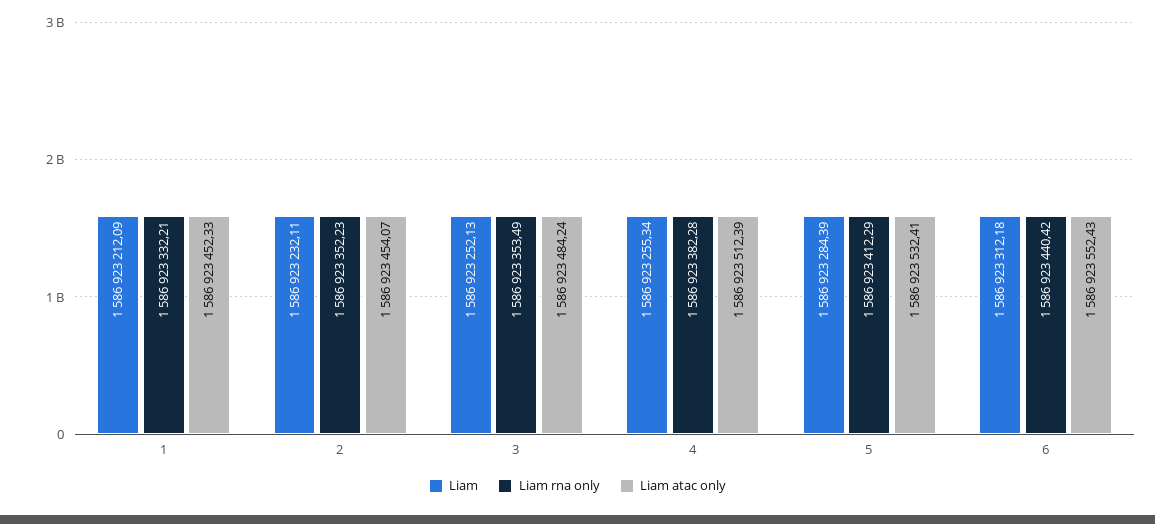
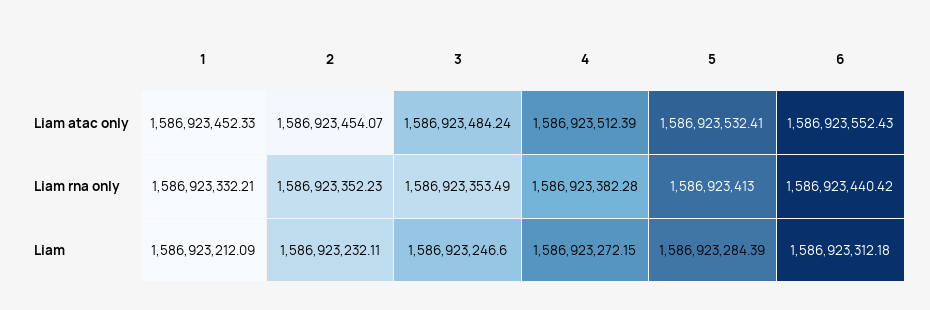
  {
    "Liam": {
      "1": 1586923212.09,
      "2": 1586923232.11,
-     "3": 1586923252.13,
+     "3": 1586923246.6,
-     "4": 1586923255.34,
+     "4": 1586923272.15,
      "5": 1586923284.39,
      "6": 1586923312.18
    },
    "Liam rna only": {
      "1": 1586923332.21,
      "2": 1586923352.23,
      "3": 1586923353.49,
      "4": 1586923382.28,
-     "5": 1586923412.29,
+     "5": 1586923413,
      "6": 1586923440.42
    },
    "Liam atac only": {
      "1": 1586923452.33,
      "2": 1586923454.07,
      "3": 1586923484.24,
      "4": 1586923512.39,
      "5": 1586923532.41,
      "6": 1586923552.43
    }
  }

